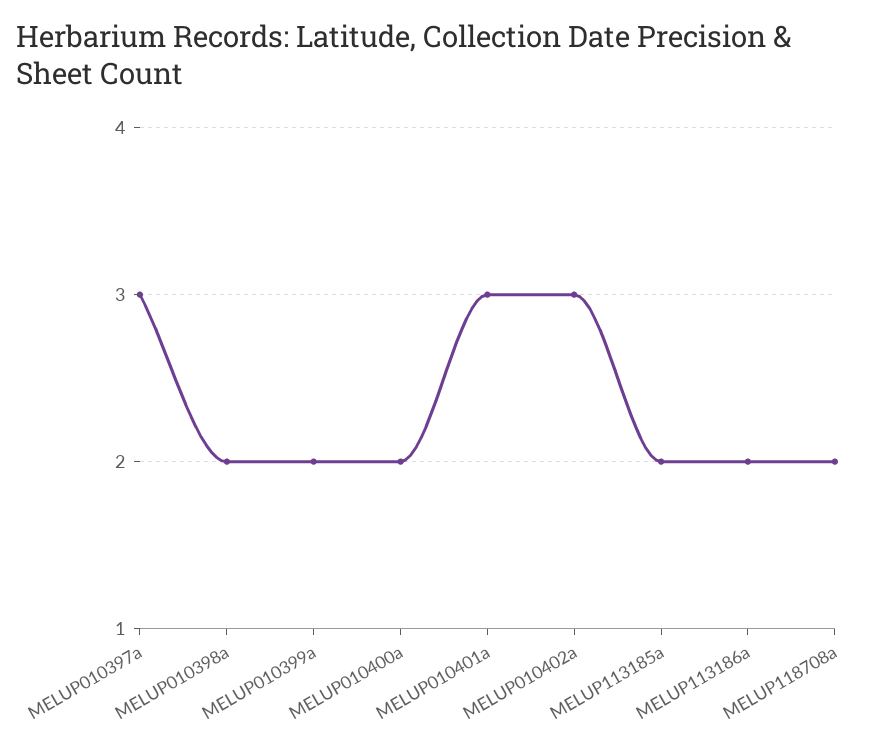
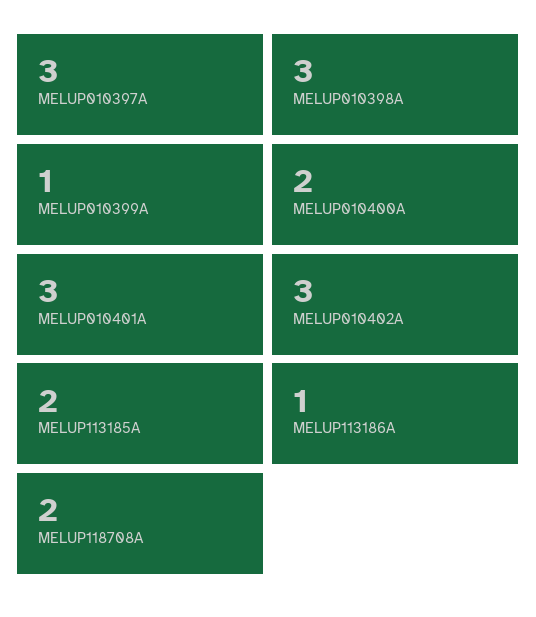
  {
    "MELUP010397a": 3,
-   "MELUP010398a": 2,
+   "MELUP010398a": 3,
-   "MELUP010399a": 2,
+   "MELUP010399a": 1,
    "MELUP010400a": 2,
    "MELUP010401a": 3,
    "MELUP010402a": 3,
    "MELUP113185a": 2,
-   "MELUP113186a": 2,
+   "MELUP113186a": 1,
    "MELUP118708a": 2
  }

